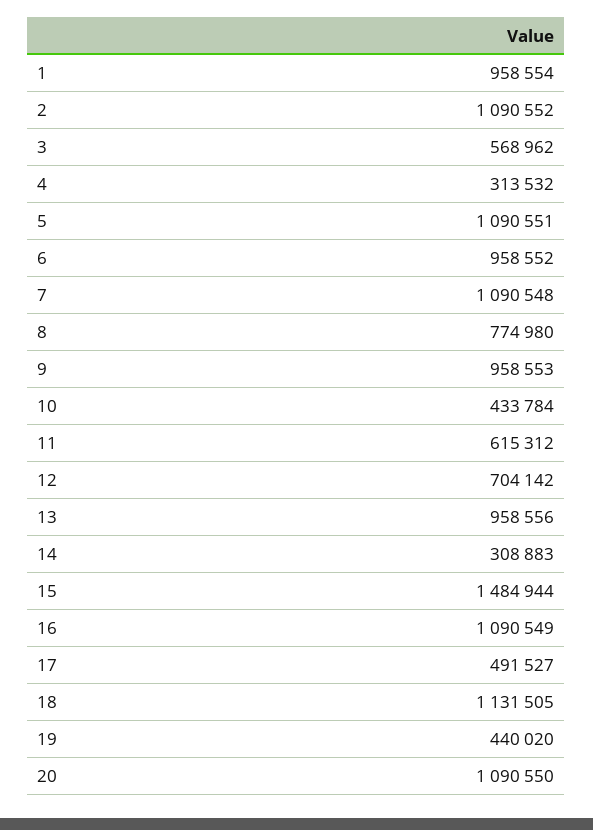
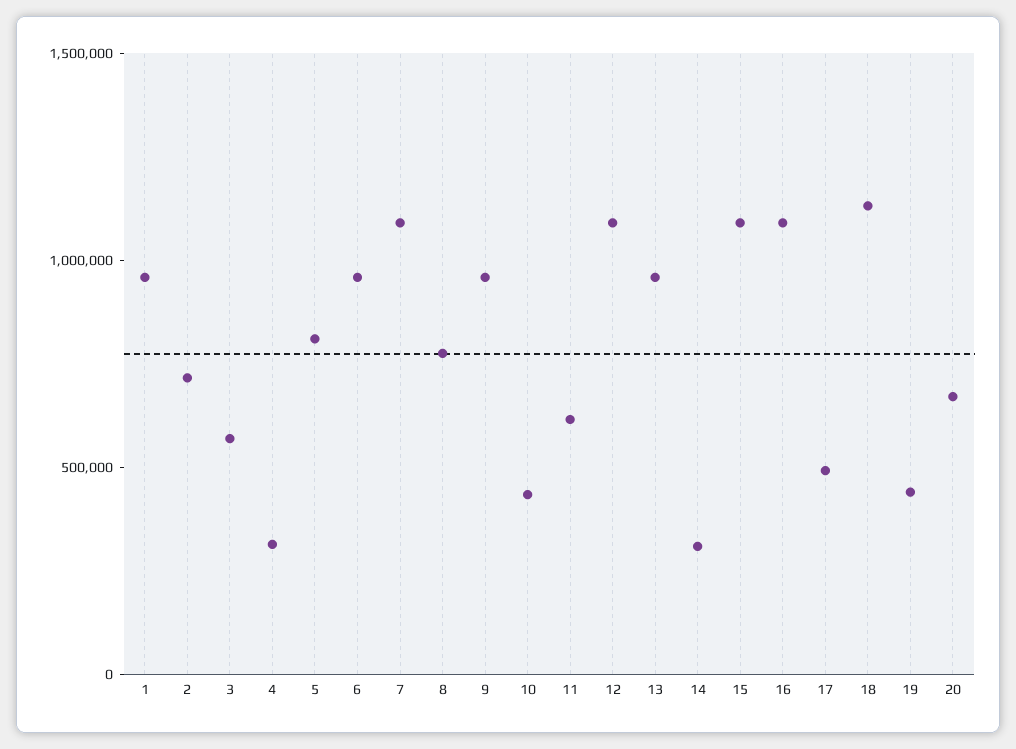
  {
    "1": 958554,
-   "2": 1090552,
+   "2": 700000,
    "3": 568962,
    "4": 313532,
-   "5": 1090551,
+   "5": 800000,
    "6": 958552,
    "7": 1090548,
    "8": 774980,
    "9": 958553,
    "10": 433784,
    "11": 615312,
-   "12": 704142,
+   "12": 1100000,
    "13": 958556,
    "14": 308883,
-   "15": 1484944,
+   "15": 1100000,
    "16": 1090549,
    "17": 491527,
    "18": 1131505,
    "19": 440020,
-   "20": 1090550
+   "20": 700000
  }

